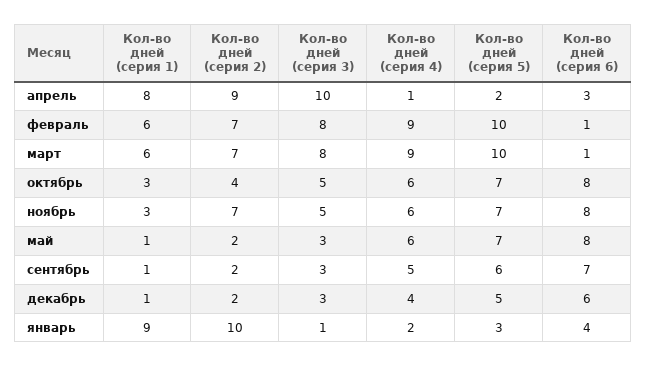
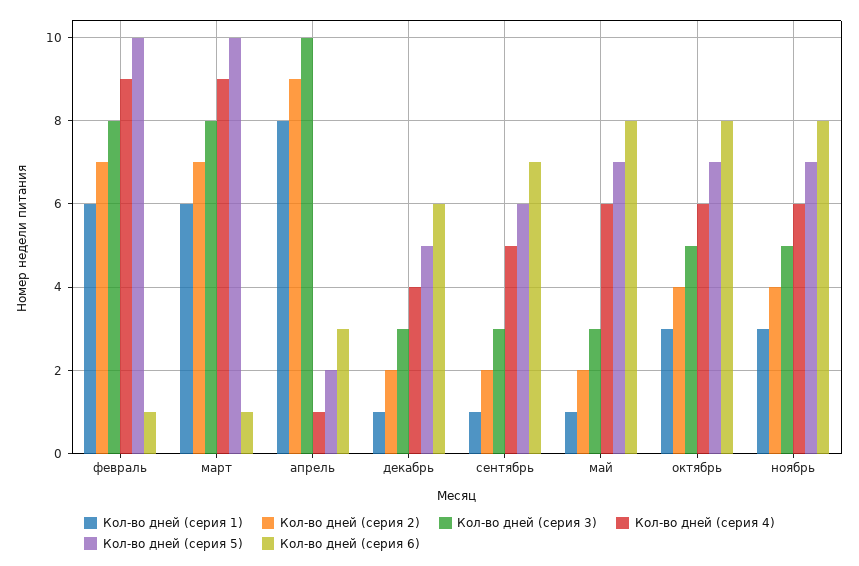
  {
    "Кол-во дней (серия 1)": {
      "апрель": 8,
      "февраль": 6,
      "март": 6,
      "октябрь": 3,
      "ноябрь": 3,
      "май": 1,
      "сентябрь": 1,
-     "декабрь": 1,
+     "декабрь": 1
-     "январь": 9
    },
    "Кол-во дней (серия 2)": {
      "апрель": 9,
      "февраль": 7,
      "март": 7,
      "октябрь": 4,
-     "ноябрь": 7,
+     "ноябрь": 4,
      "май": 2,
      "сентябрь": 2,
-     "декабрь": 2,
+     "декабрь": 2
-     "январь": 10
    },
    "Кол-во дней (серия 3)": {
      "апрель": 10,
      "февраль": 8,
      "март": 8,
      "октябрь": 5,
      "ноябрь": 5,
      "май": 3,
      "сентябрь": 3,
-     "декабрь": 3,
+     "декабрь": 3
-     "январь": 1
    },
    "Кол-во дней (серия 4)": {
      "апрель": 1,
      "февраль": 9,
      "март": 9,
      "октябрь": 6,
      "ноябрь": 6,
      "май": 6,
      "сентябрь": 5,
-     "декабрь": 4,
+     "декабрь": 4
-     "январь": 2
    },
    "Кол-во дней (серия 5)": {
      "апрель": 2,
      "февраль": 10,
      "март": 10,
      "октябрь": 7,
      "ноябрь": 7,
      "май": 7,
      "сентябрь": 6,
-     "декабрь": 5,
+     "декабрь": 5
-     "январь": 3
    },
    "Кол-во дней (серия 6)": {
      "апрель": 3,
      "февраль": 1,
      "март": 1,
      "октябрь": 8,
      "ноябрь": 8,
      "май": 8,
      "сентябрь": 7,
-     "декабрь": 6,
+     "декабрь": 6
-     "январь": 4
    }
  }

